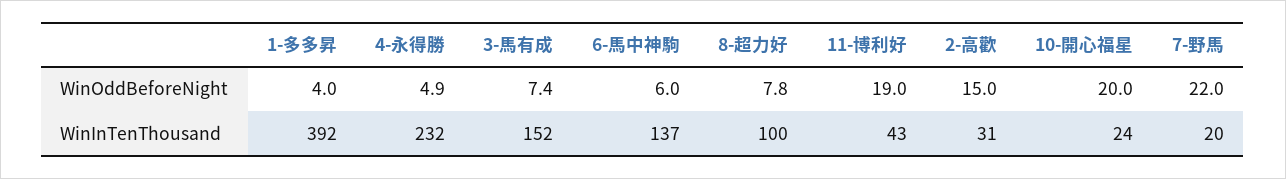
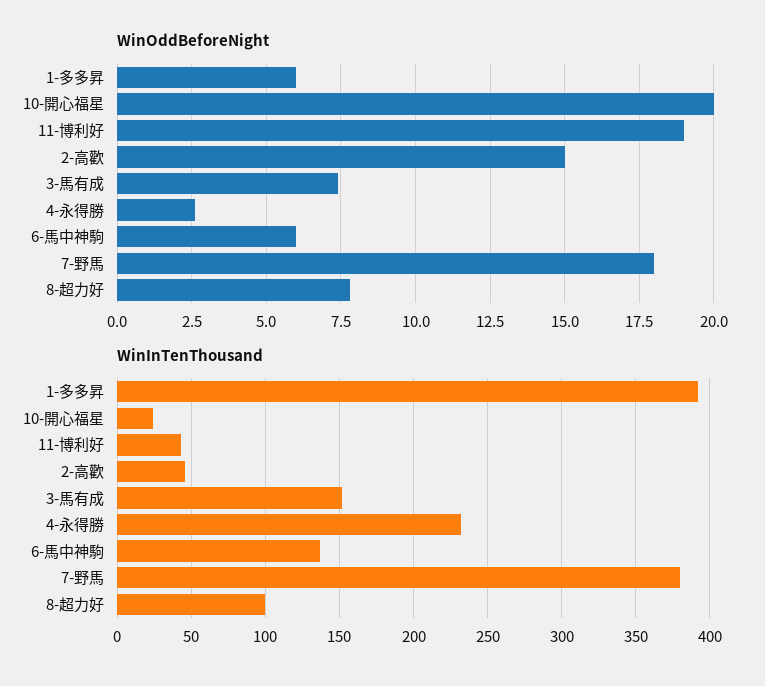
  {
    "WinOddBeforeNight": {
-     "1-多多昇": 4,
+     "1-多多昇": 6,
-     "4-永得勝": 4.9,
+     "4-永得勝": 2.5,
      "3-馬有成": 7.4,
      "6-馬中神駒": 6,
      "8-超力好": 7.8,
      "11-博利好": 19,
      "2-高歡": 15,
      "10-開心福星": 20,
-     "7-野馬": 22
+     "7-野馬": 18
    },
    "WinInTenThousand": {
      "1-多多昇": 392,
      "4-永得勝": 232,
      "3-馬有成": 152,
      "6-馬中神駒": 137,
      "8-超力好": 100,
      "11-博利好": 43,
-     "2-高歡": 31,
+     "2-高歡": 45,
      "10-開心福星": 24,
-     "7-野馬": 20
+     "7-野馬": 380
    }
  }

